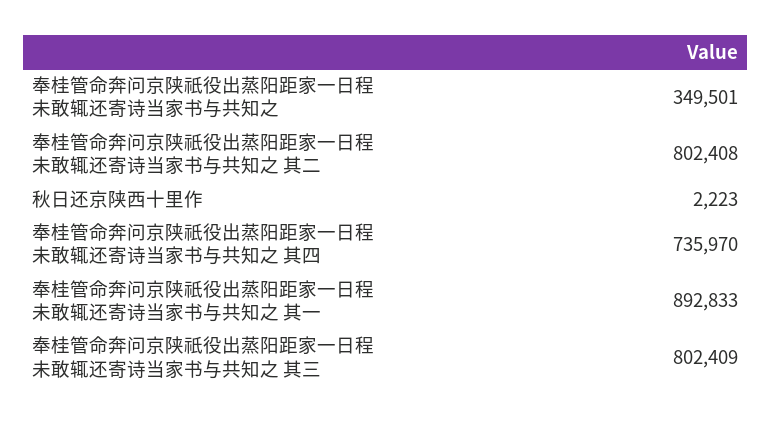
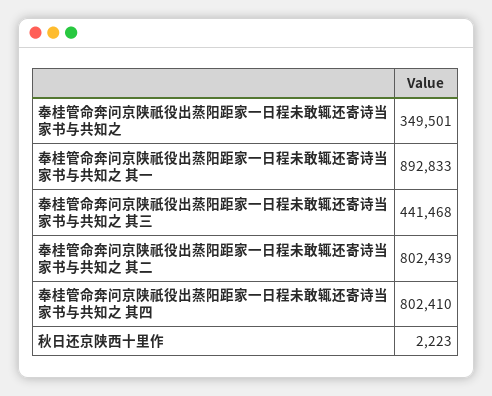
  {
    "奉桂管命奔问京陕祇役出蒸阳距家一日程未敢辄还寄诗当家书与共知之": 349501,
-   "奉桂管命奔问京陕祇役出蒸阳距家一日程未敢辄还寄诗当家书与共知之 其二": 802408,
+   "奉桂管命奔问京陕祇役出蒸阳距家一日程未敢辄还寄诗当家书与共知之 其二": 802439,
    "秋日还京陕西十里作": 2223,
-   "奉桂管命奔问京陕祇役出蒸阳距家一日程未敢辄还寄诗当家书与共知之 其四": 735970,
+   "奉桂管命奔问京陕祇役出蒸阳距家一日程未敢辄还寄诗当家书与共知之 其四": 802410,
    "奉桂管命奔问京陕祇役出蒸阳距家一日程未敢辄还寄诗当家书与共知之 其一": 892833,
-   "奉桂管命奔问京陕祇役出蒸阳距家一日程未敢辄还寄诗当家书与共知之 其三": 802409
+   "奉桂管命奔问京陕祇役出蒸阳距家一日程未敢辄还寄诗当家书与共知之 其三": 441468
  }

